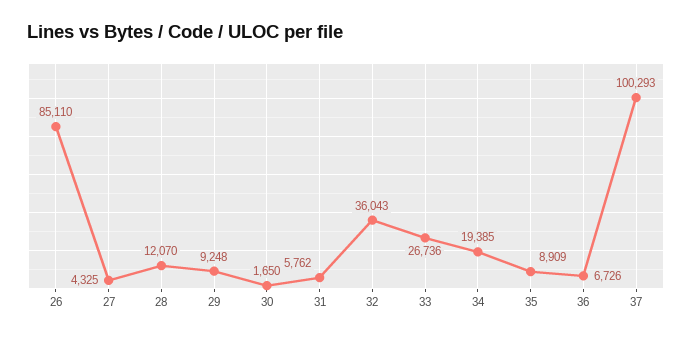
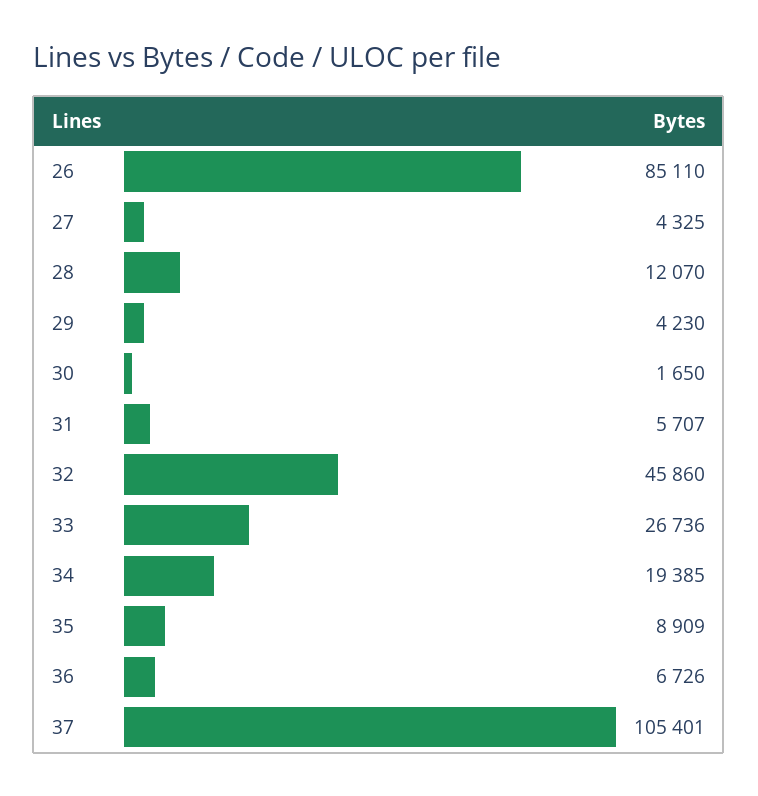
  {
    "26": 85110,
    "27": 4325,
    "28": 12070,
-   "29": 9248,
+   "29": 4230,
    "30": 1650,
-   "31": 5762,
+   "31": 5707,
-   "32": 36043,
+   "32": 45860,
    "33": 26736,
    "34": 19385,
    "35": 8909,
    "36": 6726,
-   "37": 100293
+   "37": 105401
  }

